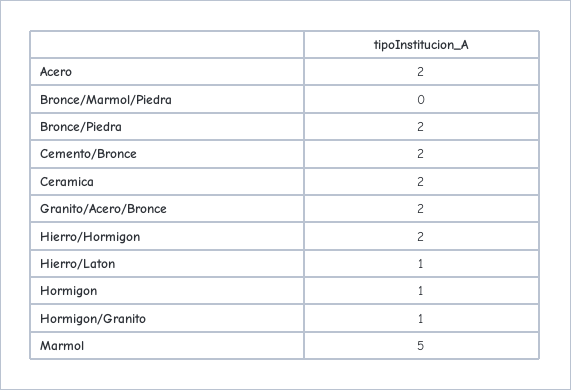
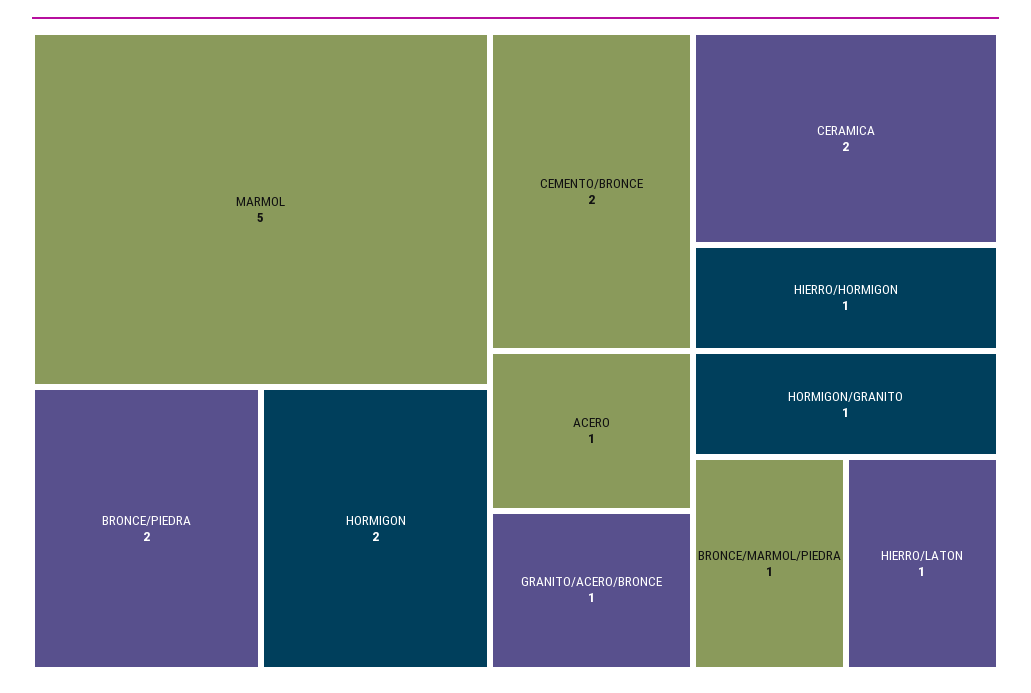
  {
-   "Acero": 2,
+   "Acero": 1,
-   "Bronce/Marmol/Piedra": 0,
+   "Bronce/Marmol/Piedra": 1,
    "Bronce/Piedra": 2,
    "Cemento/Bronce": 2,
    "Ceramica": 2,
-   "Granito/Acero/Bronce": 2,
+   "Granito/Acero/Bronce": 1,
-   "Hierro/Hormigon": 2,
+   "Hierro/Hormigon": 1,
    "Hierro/Laton": 1,
-   "Hormigon": 1,
+   "Hormigon": 2,
    "Hormigon/Granito": 1,
    "Marmol": 5
  }

